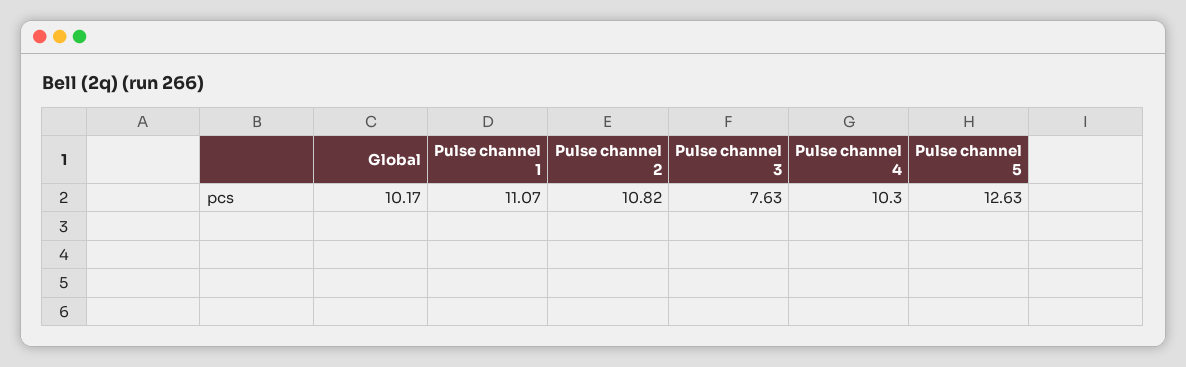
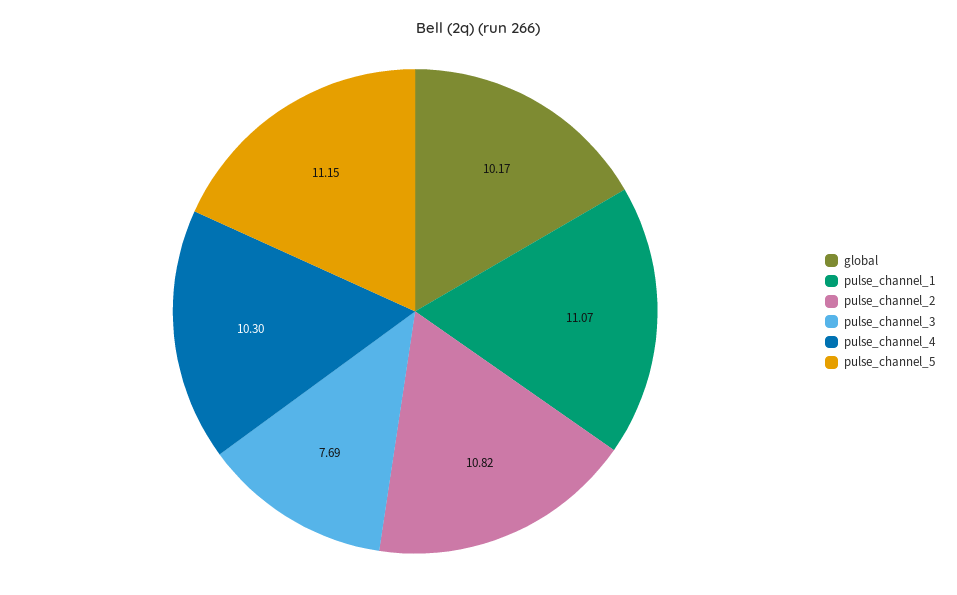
  {
    "Global": 10.17,
    "Pulse channel 1": 11.07,
    "Pulse channel 2": 10.82,
-   "Pulse channel 3": 7.63,
+   "Pulse channel 3": 7.69,
    "Pulse channel 4": 10.3,
-   "Pulse channel 5": 12.63
+   "Pulse channel 5": 11.15
  }

